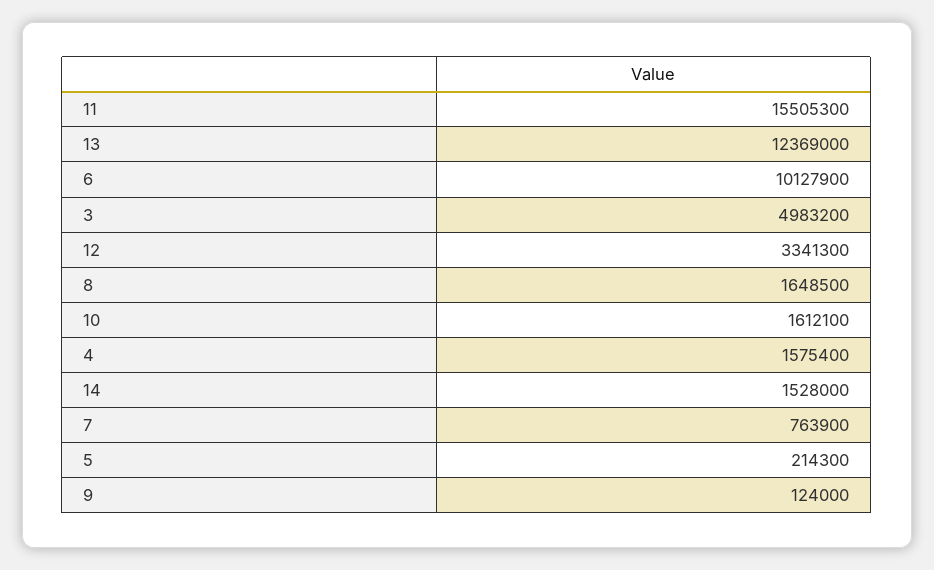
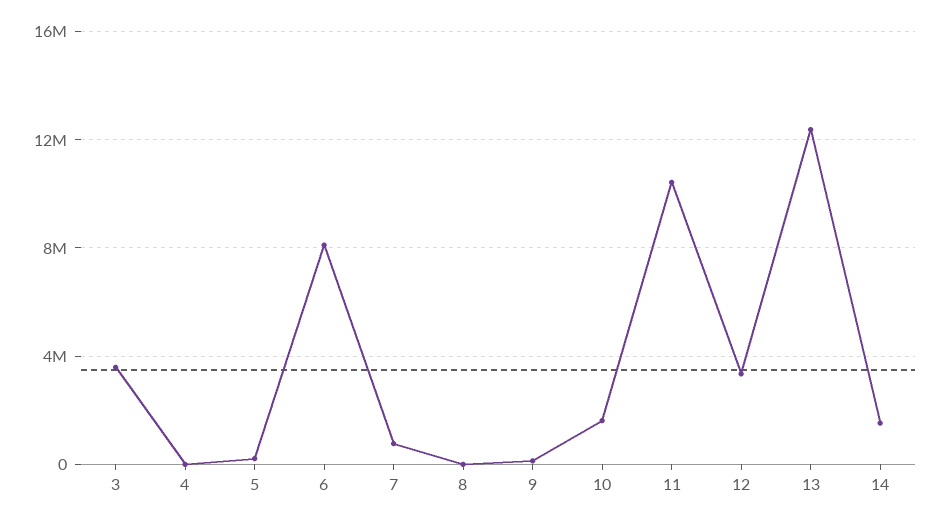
  {
-   "11": 15505300,
+   "11": 10500000,
    "13": 12369000,
-   "6": 10127900,
+   "6": 8000000,
-   "3": 4983200,
+   "3": 3500000,
    "12": 3341300,
-   "8": 1648500,
+   "8": 0,
    "10": 1612100,
-   "4": 1575400,
+   "4": 0,
    "14": 1528000,
    "7": 763900,
    "5": 214300,
    "9": 124000
  }

